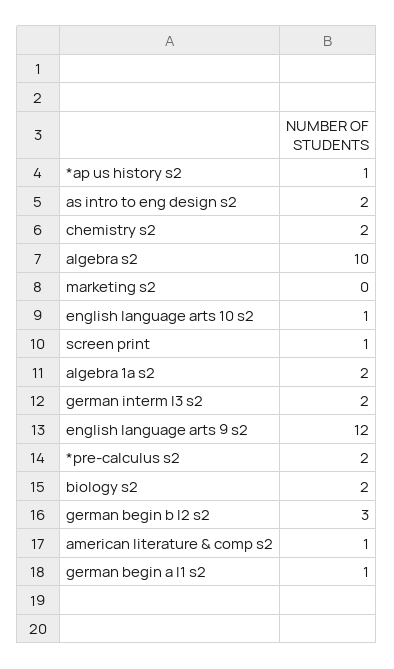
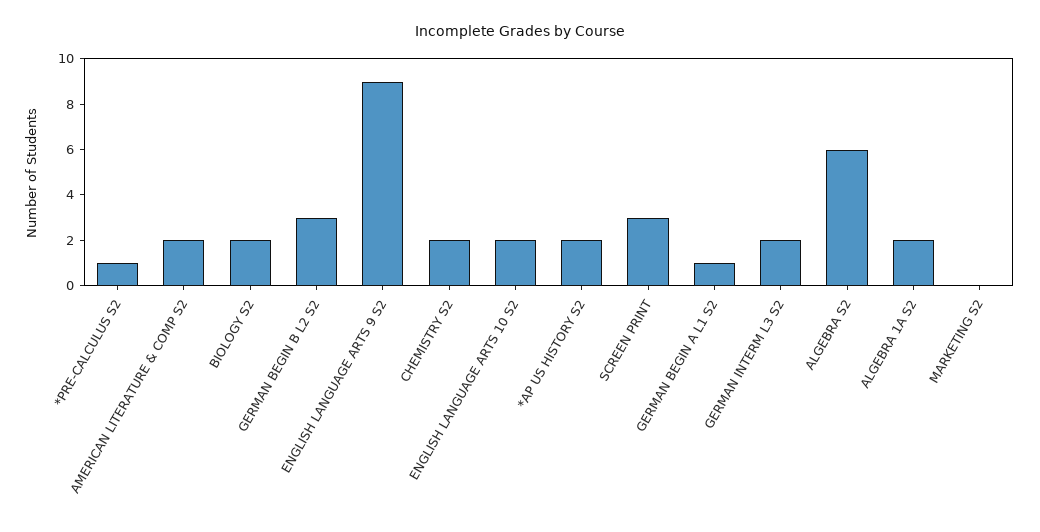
  {
-   "*ap us history s2": 1,
+   "*ap us history s2": 2,
-   "as intro to eng design s2": 2,
    "chemistry s2": 2,
-   "algebra s2": 10,
+   "algebra s2": 6,
    "marketing s2": 0,
-   "english language arts 10 s2": 1,
+   "english language arts 10 s2": 2,
-   "screen print": 1,
+   "screen print": 3,
    "algebra 1a s2": 2,
    "german interm l3 s2": 2,
-   "english language arts 9 s2": 12,
+   "english language arts 9 s2": 9,
-   "*pre-calculus s2": 2,
+   "*pre-calculus s2": 1,
    "biology s2": 2,
    "german begin b l2 s2": 3,
-   "american literature & comp s2": 1,
+   "american literature & comp s2": 2,
    "german begin a l1 s2": 1
  }

